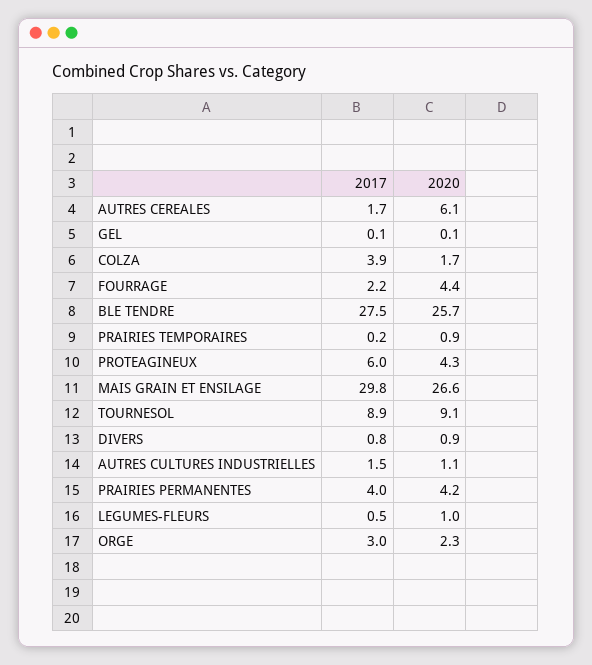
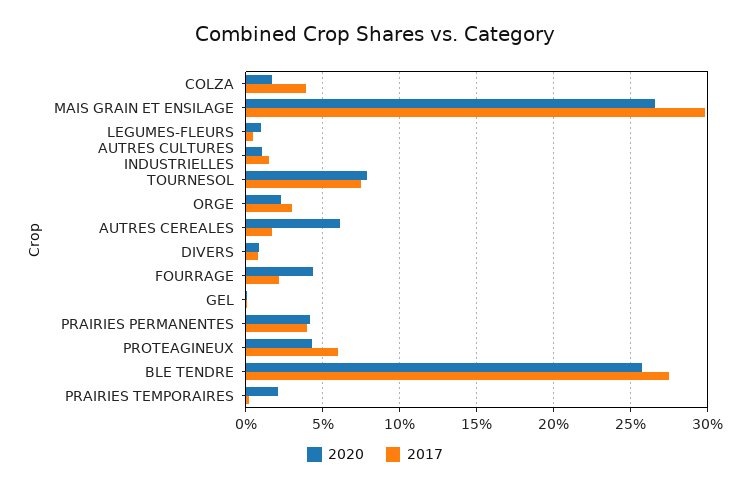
  {
    "2017": {
      "AUTRES CEREALES": 1.7,
      "GEL": 0.1,
      "COLZA": 3.9,
      "FOURRAGE": 2.2,
      "BLE TENDRE": 27.5,
      "PRAIRIES TEMPORAIRES": 0.2,
      "PROTEAGINEUX": 6,
      "MAIS GRAIN ET ENSILAGE": 29.8,
-     "TOURNESOL": 8.9,
+     "TOURNESOL": 7.5,
      "DIVERS": 0.8,
      "AUTRES CULTURES INDUSTRIELLES": 1.5,
      "PRAIRIES PERMANENTES": 4,
      "LEGUMES-FLEURS": 0.5,
      "ORGE": 3
    },
    "2020": {
      "AUTRES CEREALES": 6.1,
      "GEL": 0.1,
      "COLZA": 1.7,
      "FOURRAGE": 4.4,
      "BLE TENDRE": 25.7,
-     "PRAIRIES TEMPORAIRES": 0.9,
+     "PRAIRIES TEMPORAIRES": 2,
      "PROTEAGINEUX": 4.3,
      "MAIS GRAIN ET ENSILAGE": 26.6,
-     "TOURNESOL": 9.1,
+     "TOURNESOL": 8,
      "DIVERS": 0.9,
      "AUTRES CULTURES INDUSTRIELLES": 1.1,
      "PRAIRIES PERMANENTES": 4.2,
      "LEGUMES-FLEURS": 1,
      "ORGE": 2.3
    }
  }

